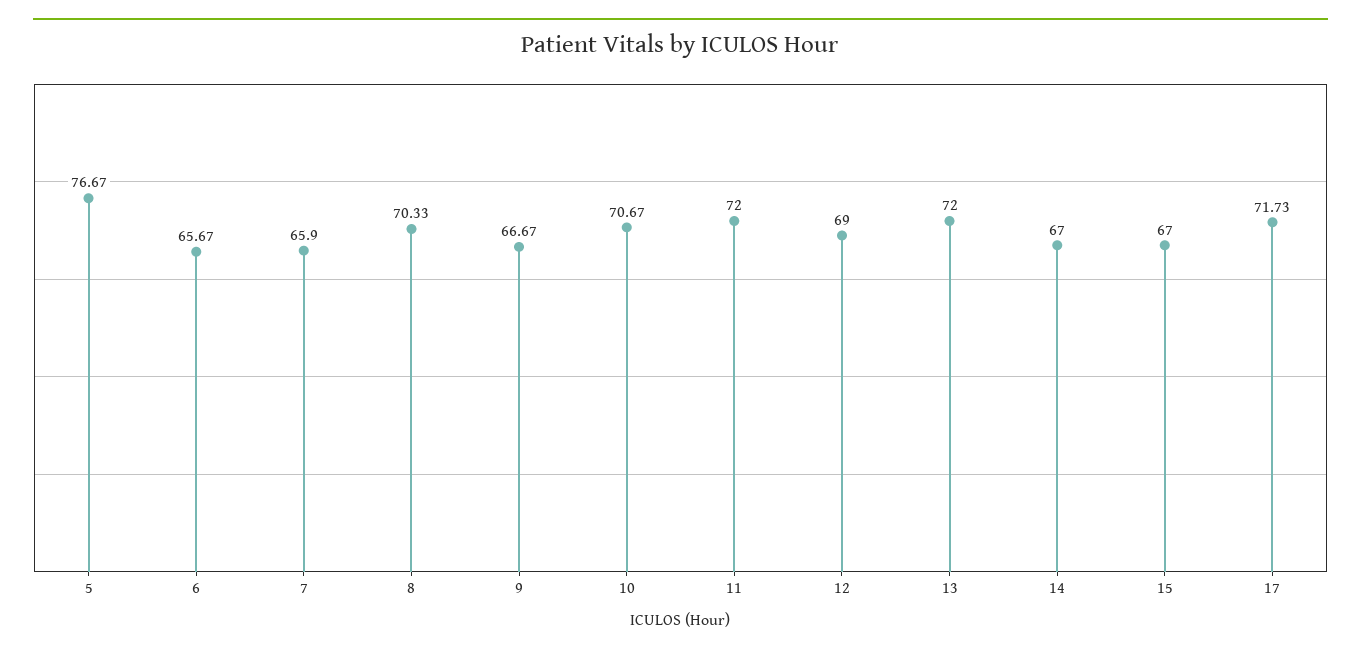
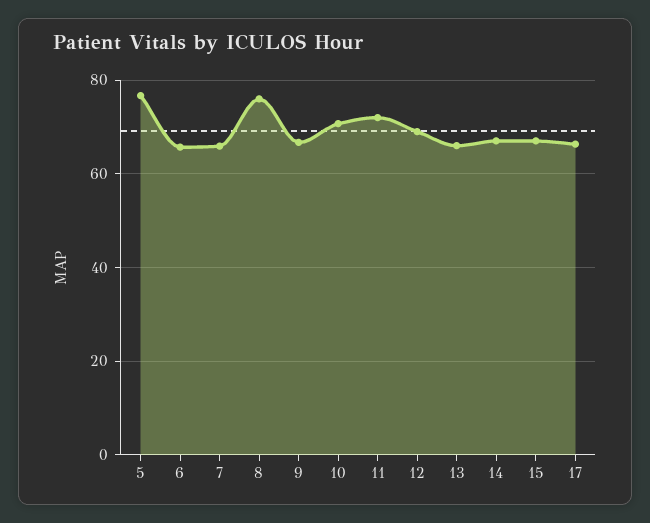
  {
    "5": 76.67,
    "6": 65.67,
    "7": 65.9,
-   "8": 70.33,
+   "8": 76,
    "9": 66.67,
    "10": 70.67,
    "11": 72,
    "12": 69,
-   "13": 72,
+   "13": 66,
    "14": 67,
    "15": 67,
-   "17": 71.73
+   "17": 66
  }

